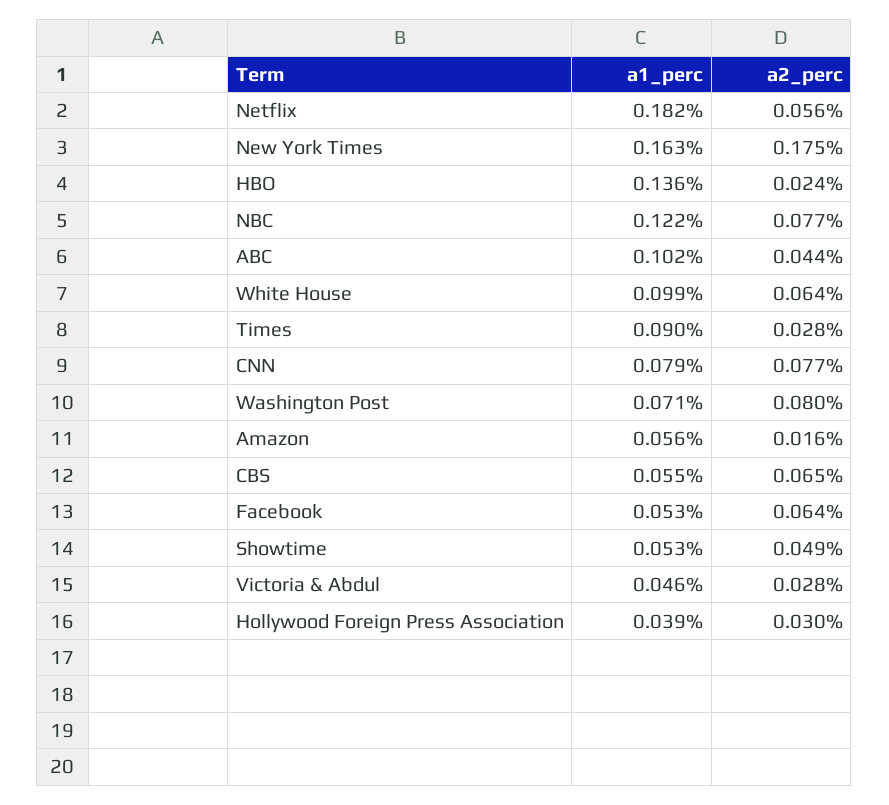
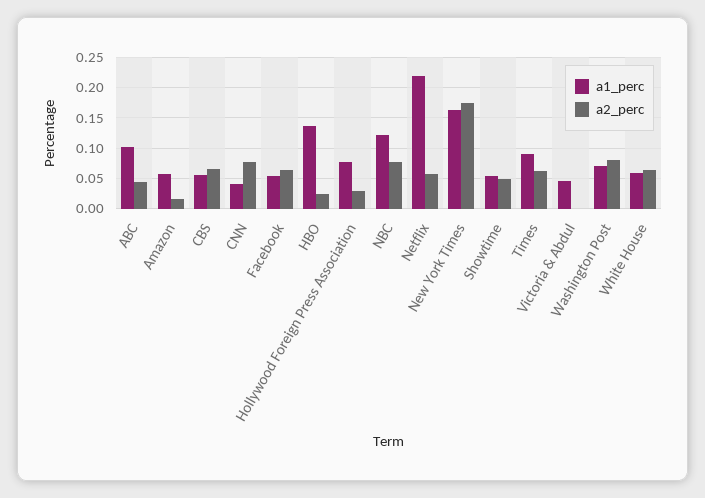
  {
    "a1_perc": {
-     "Netflix": 0.182,
+     "Netflix": 0.22,
      "New York Times": 0.163,
      "HBO": 0.136,
      "NBC": 0.122,
      "ABC": 0.102,
-     "White House": 0.099,
+     "White House": 0.06,
      "Times": 0.09,
-     "CNN": 0.079,
+     "CNN": 0.04,
      "Washington Post": 0.071,
      "Amazon": 0.056,
      "CBS": 0.055,
      "Facebook": 0.053,
      "Showtime": 0.053,
      "Victoria & Abdul": 0.046,
-     "Hollywood Foreign Press Association": 0.039
+     "Hollywood Foreign Press Association": 0.08
    },
    "a2_perc": {
      "Netflix": 0.056,
      "New York Times": 0.175,
      "HBO": 0.024,
      "NBC": 0.077,
      "ABC": 0.044,
      "White House": 0.064,
-     "Times": 0.028,
+     "Times": 0.06,
      "CNN": 0.077,
      "Washington Post": 0.08,
      "Amazon": 0.016,
      "CBS": 0.065,
      "Facebook": 0.064,
      "Showtime": 0.049,
-     "Victoria & Abdul": 0.028,
+     "Victoria & Abdul": 0,
      "Hollywood Foreign Press Association": 0.03
    }
  }

